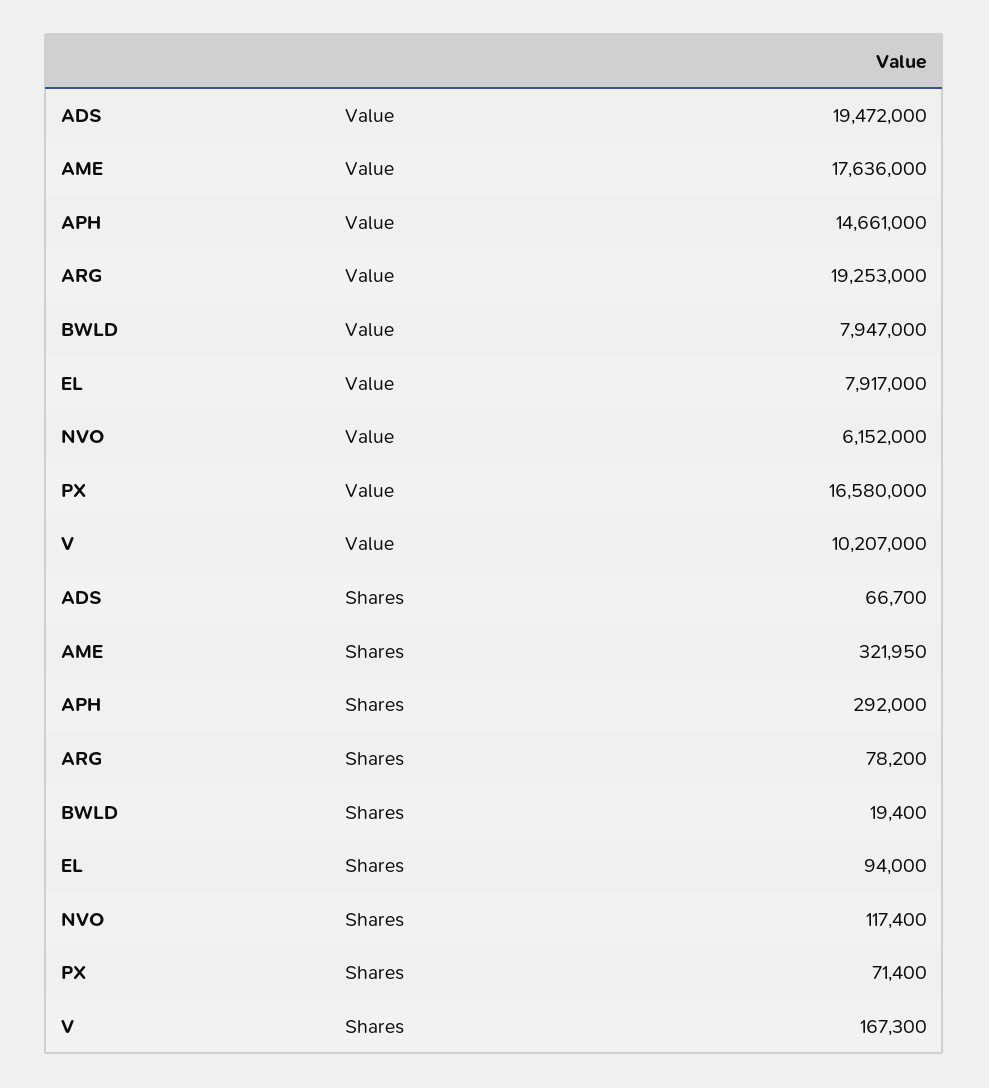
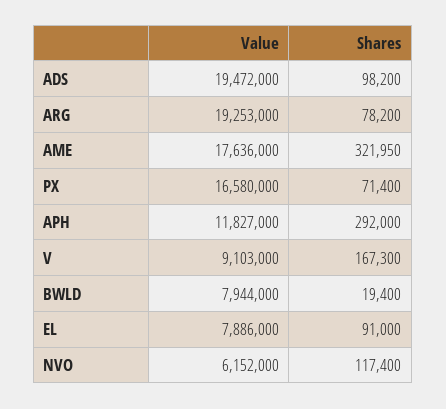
  {
    "ADS": {
      "Value": 19472000,
-     "Shares": 66700
+     "Shares": 98200
    },
    "AME": {
      "Value": 17636000,
      "Shares": 321950
    },
    "APH": {
-     "Value": 14661000,
+     "Value": 11827000,
      "Shares": 292000
    },
    "ARG": {
      "Value": 19253000,
      "Shares": 78200
    },
    "BWLD": {
-     "Value": 7947000,
+     "Value": 7944000,
      "Shares": 19400
    },
    "EL": {
-     "Value": 7917000,
+     "Value": 7886000,
-     "Shares": 94000
+     "Shares": 91000
    },
    "NVO": {
      "Value": 6152000,
      "Shares": 117400
    },
    "PX": {
      "Value": 16580000,
      "Shares": 71400
    },
    "V": {
-     "Value": 10207000,
+     "Value": 9103000,
      "Shares": 167300
    }
  }

